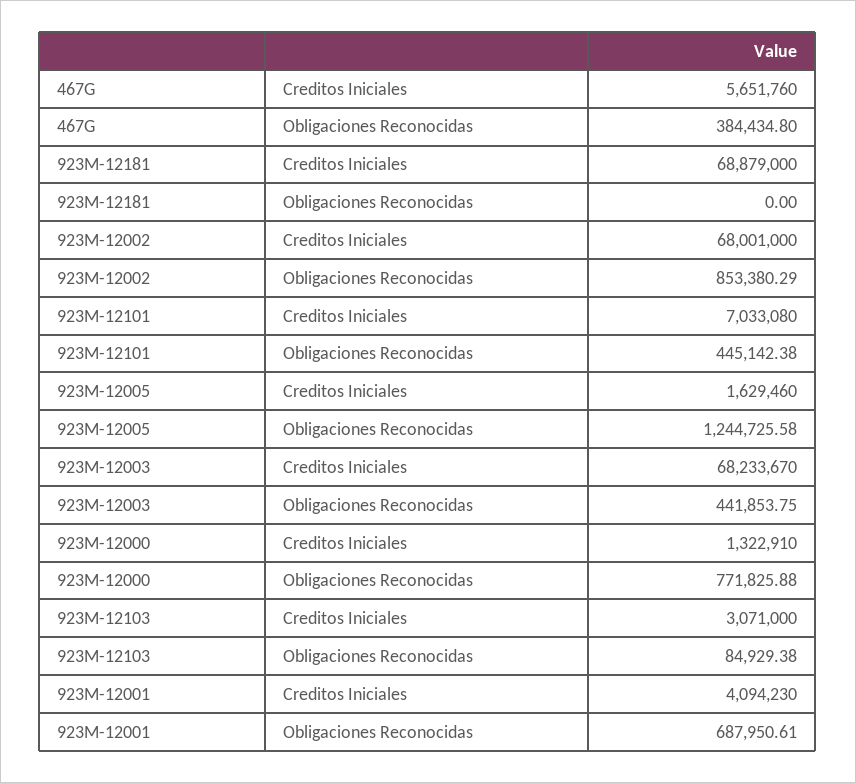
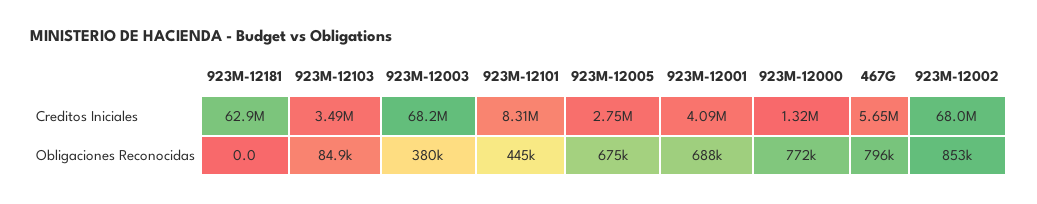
  {
    "467G": {
      "Creditos Iniciales": 5651760,
-     "Obligaciones Reconocidas": 384434.8
+     "Obligaciones Reconocidas": 796000
    },
    "923M-12181": {
-     "Creditos Iniciales": 68879000,
+     "Creditos Iniciales": 62900000,
      "Obligaciones Reconocidas": 0
    },
    "923M-12002": {
      "Creditos Iniciales": 68001000,
      "Obligaciones Reconocidas": 853380.29
    },
    "923M-12101": {
-     "Creditos Iniciales": 7033080,
+     "Creditos Iniciales": 8310000,
      "Obligaciones Reconocidas": 445142.38
    },
    "923M-12005": {
-     "Creditos Iniciales": 1629460,
+     "Creditos Iniciales": 2750000,
-     "Obligaciones Reconocidas": 1244725.58
+     "Obligaciones Reconocidas": 675000
    },
    "923M-12003": {
      "Creditos Iniciales": 68233670,
-     "Obligaciones Reconocidas": 441853.75
+     "Obligaciones Reconocidas": 380000
    },
    "923M-12000": {
      "Creditos Iniciales": 1322910,
      "Obligaciones Reconocidas": 771825.88
    },
    "923M-12103": {
-     "Creditos Iniciales": 3071000,
+     "Creditos Iniciales": 3490000,
      "Obligaciones Reconocidas": 84929.38
    },
    "923M-12001": {
      "Creditos Iniciales": 4094230,
      "Obligaciones Reconocidas": 687950.61
    }
  }

